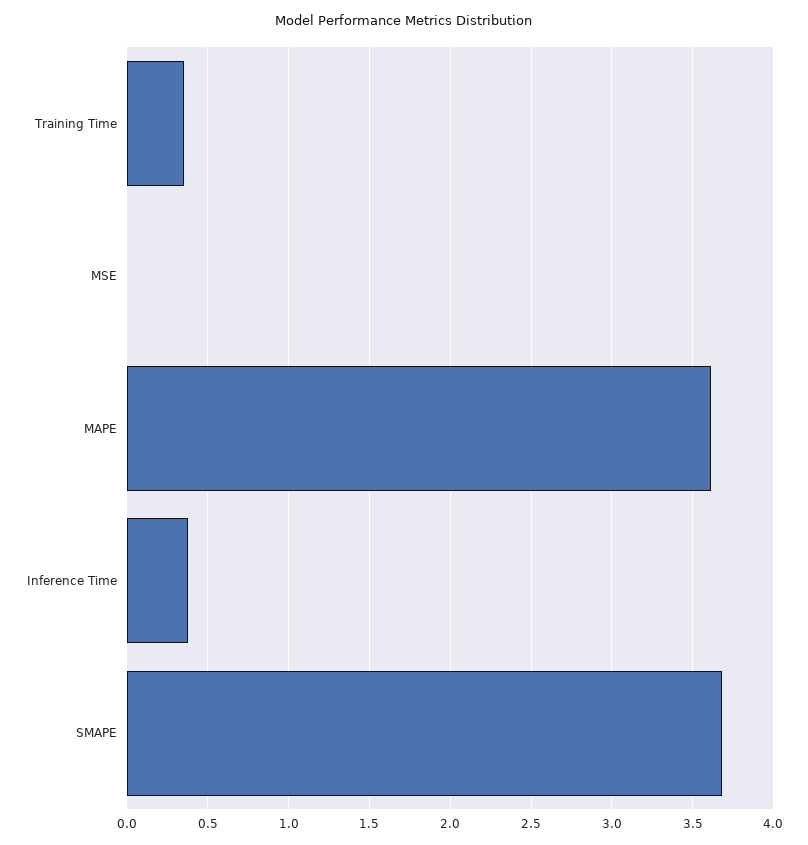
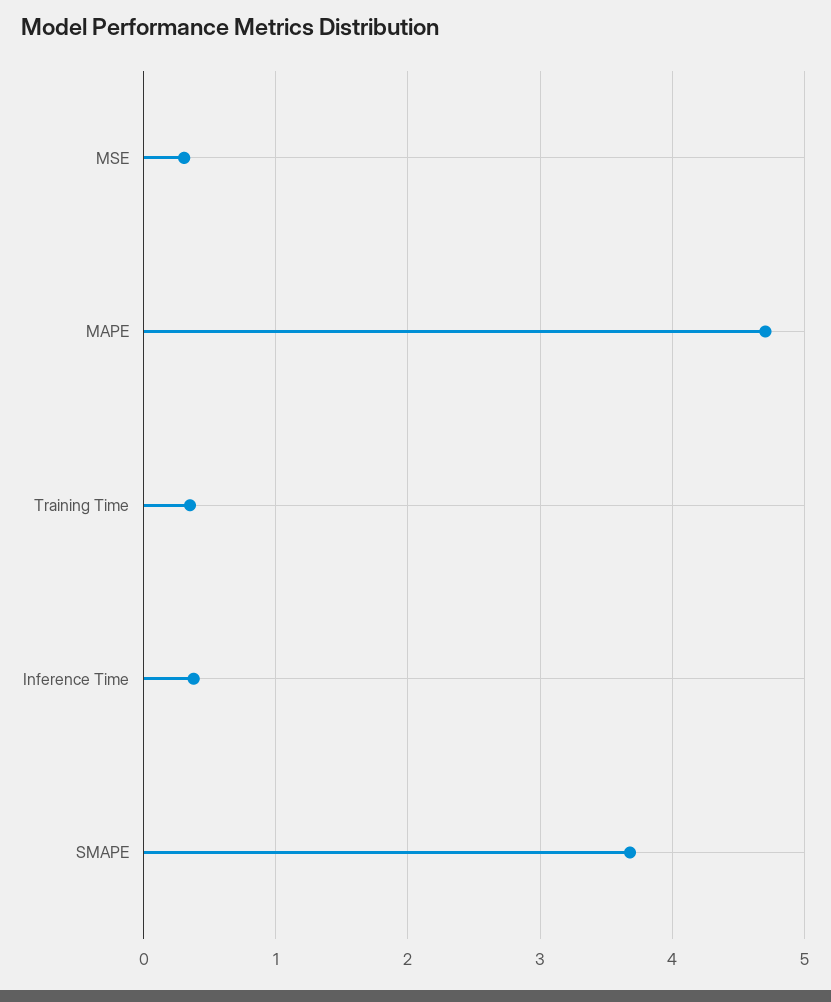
  {
    "Training Time": 0.35,
-   "MSE": 0,
+   "MSE": 0.3,
-   "MAPE": 3.6,
+   "MAPE": 4.7,
    "Inference Time": 0.4,
    "SMAPE": 3.7
  }

